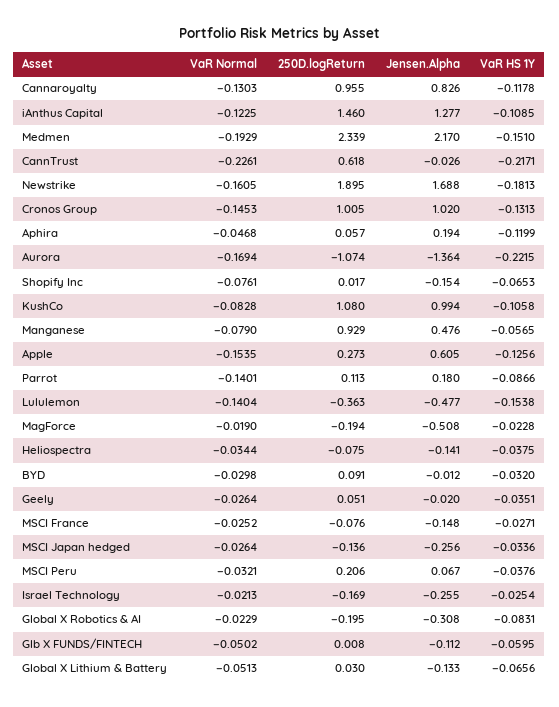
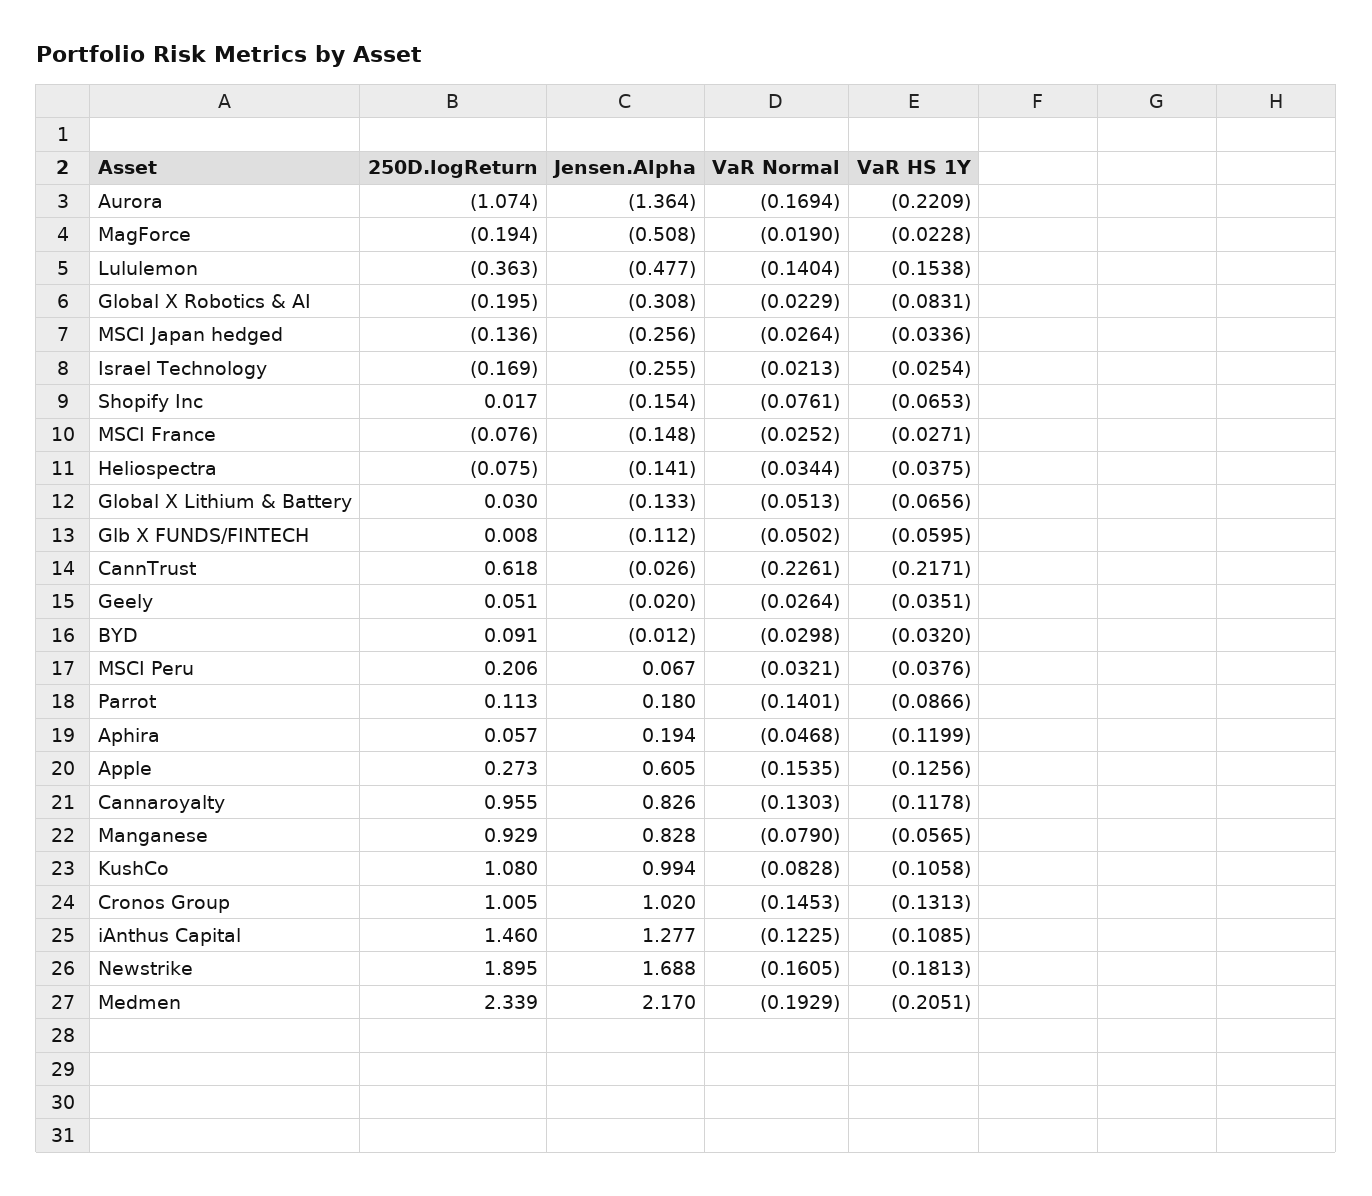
  {
    "VaR Normal": {
      "Cannaroyalty": -0.1303,
      "iAnthus Capital": -0.1225,
      "Medmen": -0.1929,
      "CannTrust": -0.2261,
      "Newstrike": -0.1605,
      "Cronos Group": -0.1453,
      "Aphira": -0.0468,
      "Aurora": -0.1694,
      "Shopify Inc": -0.0761,
      "KushCo": -0.0828,
      "Manganese": -0.079,
      "Apple": -0.1535,
      "Parrot": -0.1401,
      "Lululemon": -0.1404,
      "MagForce": -0.019,
      "Heliospectra": -0.0344,
      "BYD": -0.0298,
      "Geely": -0.0264,
      "MSCI France": -0.0252,
      "MSCI Japan hedged": -0.0264,
      "MSCI Peru": -0.0321,
      "Israel Technology": -0.0213,
      "Global X Robotics & AI": -0.0229,
      "Glb X FUNDS/FINTECH": -0.0502,
      "Global X Lithium & Battery": -0.0513
    },
    "250D.logReturn": {
      "Cannaroyalty": 0.955,
      "iAnthus Capital": 1.46,
      "Medmen": 2.339,
      "CannTrust": 0.618,
      "Newstrike": 1.895,
      "Cronos Group": 1.005,
      "Aphira": 0.057,
      "Aurora": -1.074,
      "Shopify Inc": 0.017,
      "KushCo": 1.08,
      "Manganese": 0.929,
      "Apple": 0.273,
      "Parrot": 0.113,
      "Lululemon": -0.363,
      "MagForce": -0.194,
      "Heliospectra": -0.075,
      "BYD": 0.091,
      "Geely": 0.051,
      "MSCI France": -0.076,
      "MSCI Japan hedged": -0.136,
      "MSCI Peru": 0.206,
      "Israel Technology": -0.169,
      "Global X Robotics & AI": -0.195,
      "Glb X FUNDS/FINTECH": 0.008,
      "Global X Lithium & Battery": 0.03
    },
    "Jensen.Alpha": {
      "Cannaroyalty": 0.826,
      "iAnthus Capital": 1.277,
      "Medmen": 2.17,
      "CannTrust": -0.026,
      "Newstrike": 1.688,
      "Cronos Group": 1.02,
      "Aphira": 0.194,
      "Aurora": -1.364,
      "Shopify Inc": -0.154,
      "KushCo": 0.994,
-     "Manganese": 0.476,
+     "Manganese": 0.828,
      "Apple": 0.605,
      "Parrot": 0.18,
      "Lululemon": -0.477,
      "MagForce": -0.508,
      "Heliospectra": -0.141,
      "BYD": -0.012,
      "Geely": -0.02,
      "MSCI France": -0.148,
      "MSCI Japan hedged": -0.256,
      "MSCI Peru": 0.067,
      "Israel Technology": -0.255,
      "Global X Robotics & AI": -0.308,
      "Glb X FUNDS/FINTECH": -0.112,
      "Global X Lithium & Battery": -0.133
    },
    "VaR HS 1Y": {
      "Cannaroyalty": -0.1178,
      "iAnthus Capital": -0.1085,
-     "Medmen": -0.151,
+     "Medmen": -0.2051,
      "CannTrust": -0.2171,
      "Newstrike": -0.1813,
      "Cronos Group": -0.1313,
      "Aphira": -0.1199,
-     "Aurora": -0.2215,
+     "Aurora": -0.2209,
      "Shopify Inc": -0.0653,
      "KushCo": -0.1058,
      "Manganese": -0.0565,
      "Apple": -0.1256,
      "Parrot": -0.0866,
      "Lululemon": -0.1538,
      "MagForce": -0.0228,
      "Heliospectra": -0.0375,
      "BYD": -0.032,
      "Geely": -0.0351,
      "MSCI France": -0.0271,
      "MSCI Japan hedged": -0.0336,
      "MSCI Peru": -0.0376,
      "Israel Technology": -0.0254,
      "Global X Robotics & AI": -0.0831,
      "Glb X FUNDS/FINTECH": -0.0595,
      "Global X Lithium & Battery": -0.0656
    }
  }

